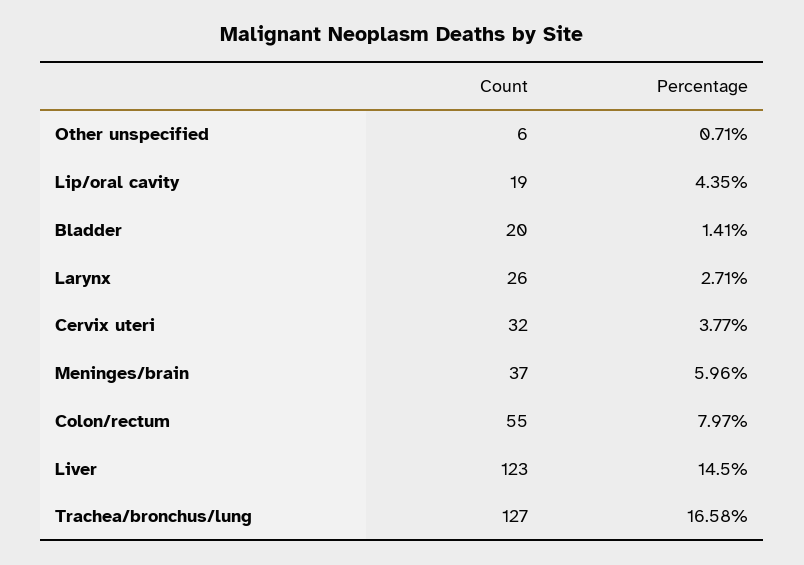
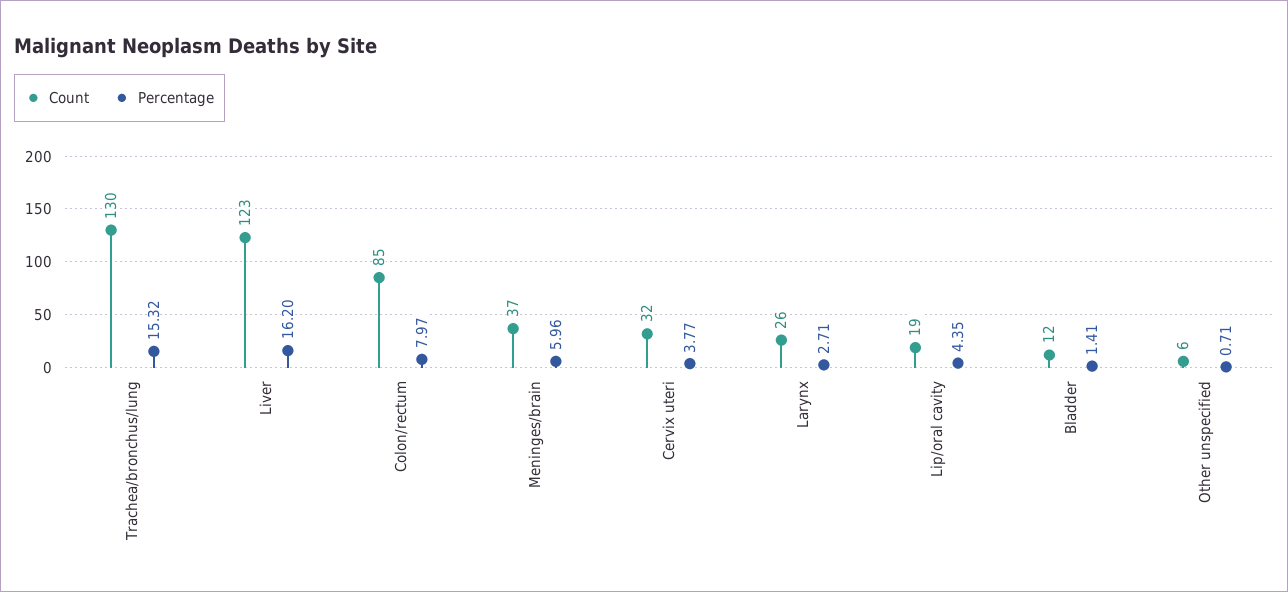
  {
    "Count": {
      "Other unspecified": 6,
      "Lip/oral cavity": 19,
-     "Bladder": 20,
+     "Bladder": 12,
      "Larynx": 26,
      "Cervix uteri": 32,
      "Meninges/brain": 37,
-     "Colon/rectum": 55,
+     "Colon/rectum": 85,
      "Liver": 123,
-     "Trachea/bronchus/lung": 127
+     "Trachea/bronchus/lung": 130
    },
    "Percentage": {
      "Other unspecified": 0.71,
      "Lip/oral cavity": 4.35,
      "Bladder": 1.41,
      "Larynx": 2.71,
      "Cervix uteri": 3.77,
      "Meninges/brain": 5.96,
      "Colon/rectum": 7.97,
-     "Liver": 14.5,
+     "Liver": 16.2,
-     "Trachea/bronchus/lung": 16.58
+     "Trachea/bronchus/lung": 15.32
    }
  }

